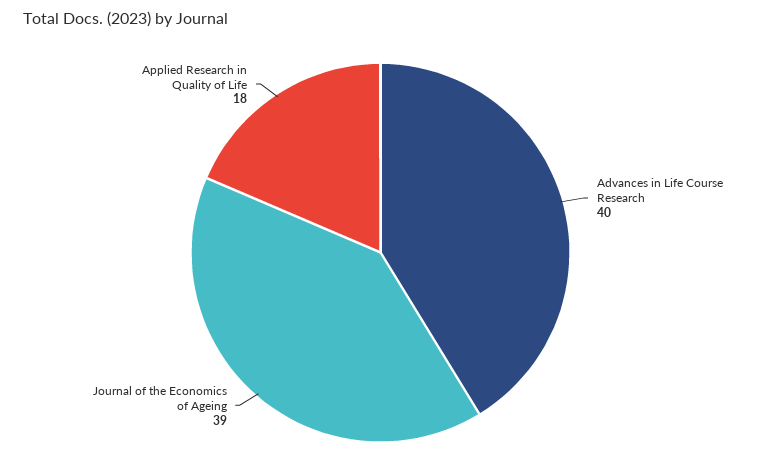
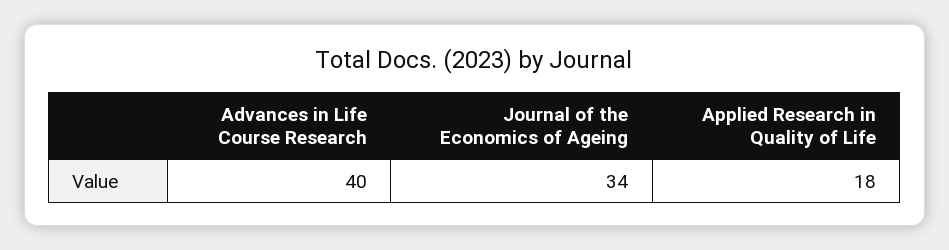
  {
    "Advances in Life Course Research": 40,
-   "Journal of the Economics of Ageing": 39,
+   "Journal of the Economics of Ageing": 34,
    "Applied Research in Quality of Life": 18
  }

